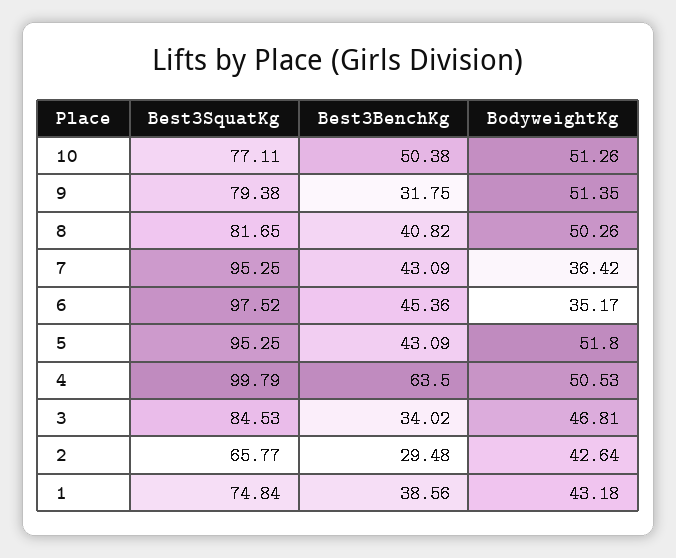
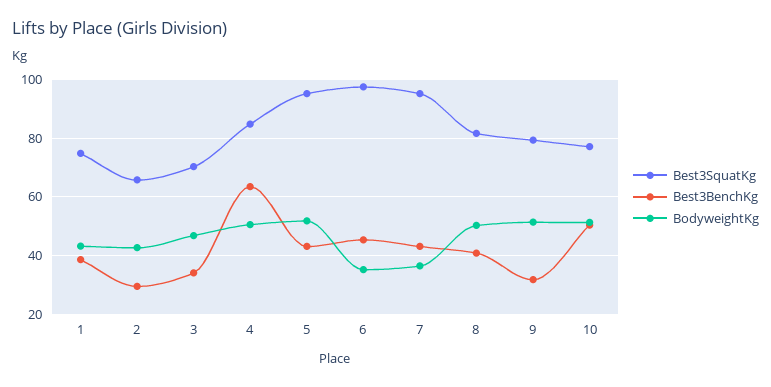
  {
    "Best3SquatKg": {
      "10": 77.11,
      "9": 79.38,
      "8": 81.65,
      "7": 95.25,
      "6": 97.52,
      "5": 95.25,
-     "4": 99.79,
+     "4": 85,
-     "3": 84.53,
+     "3": 70,
      "2": 65.77,
      "1": 74.84
    },
    "Best3BenchKg": {
      "10": 50.38,
      "9": 31.75,
      "8": 40.82,
      "7": 43.09,
      "6": 45.36,
      "5": 43.09,
      "4": 63.5,
      "3": 34.02,
      "2": 29.48,
      "1": 38.56
    },
    "BodyweightKg": {
      "10": 51.26,
      "9": 51.35,
      "8": 50.26,
      "7": 36.42,
      "6": 35.17,
      "5": 51.8,
      "4": 50.53,
      "3": 46.81,
      "2": 42.64,
      "1": 43.18
    }
  }

